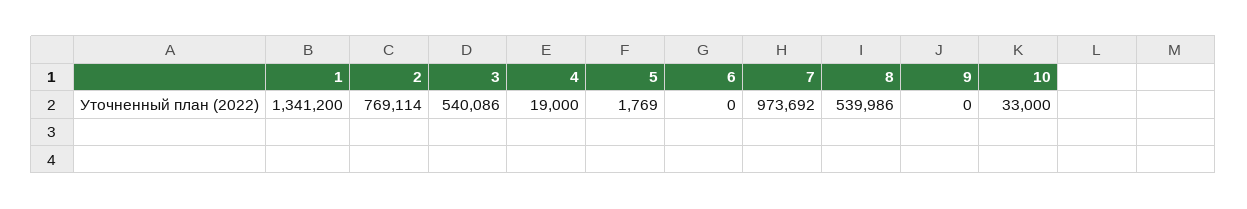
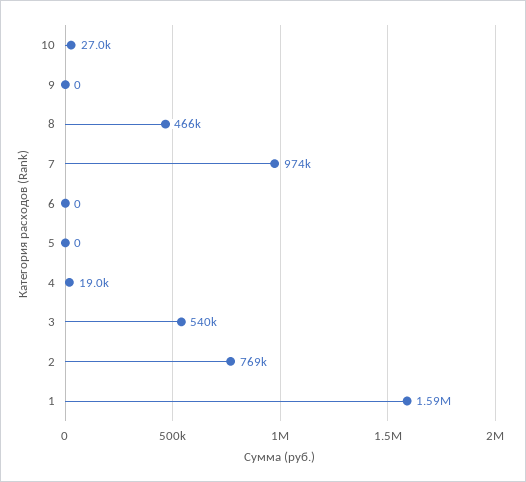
  {
-   "1": 1341200,
+   "1": 1590000,
    "2": 769114,
    "3": 540086,
    "4": 19000,
-   "5": 1769,
+   "5": 0,
    "6": 0,
    "7": 973692,
-   "8": 539986,
+   "8": 466000,
    "9": 0,
-   "10": 33000
+   "10": 27000
  }

